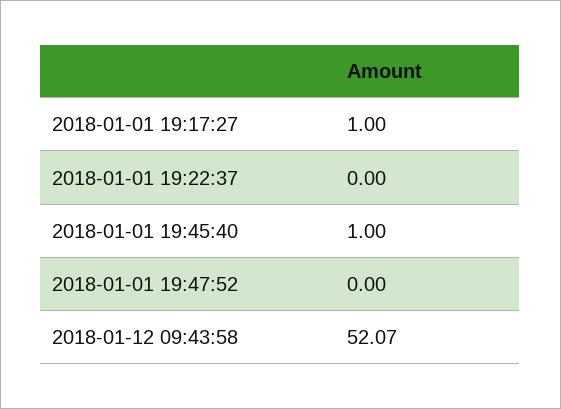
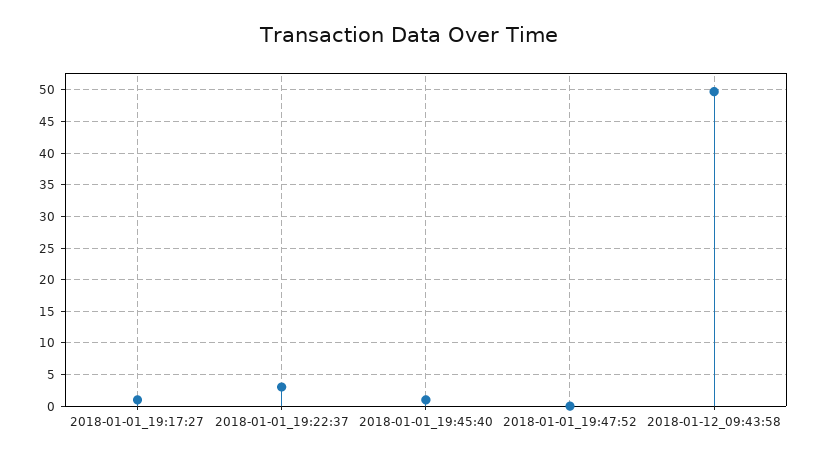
  {
    "2018-01-01 19:17:27": 1,
-   "2018-01-01 19:22:37": 0,
+   "2018-01-01 19:22:37": 3,
    "2018-01-01 19:45:40": 1,
    "2018-01-01 19:47:52": 0,
-   "2018-01-12 09:43:58": 52.07
+   "2018-01-12 09:43:58": 50
  }

